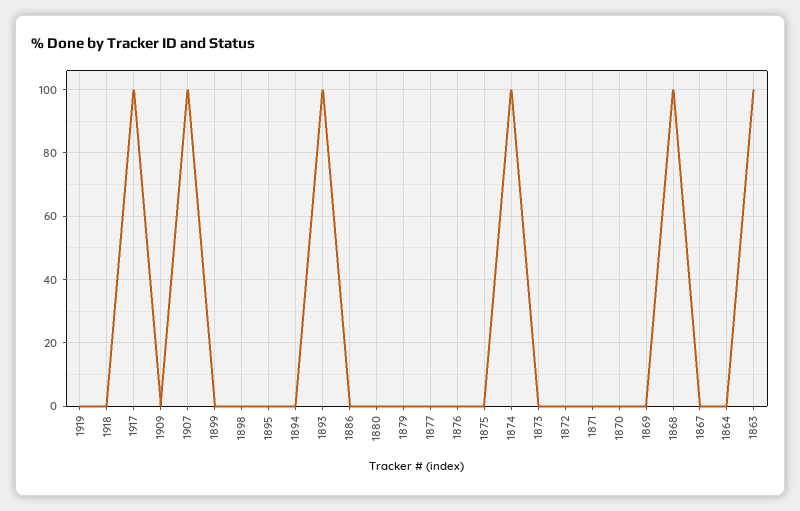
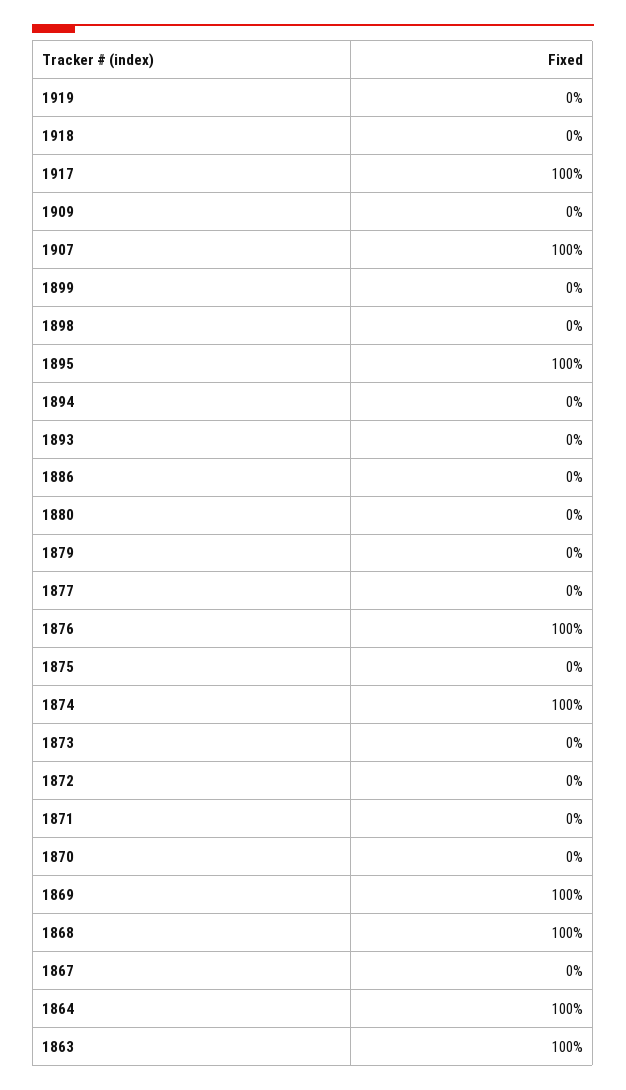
  {
    "1919": 0,
    "1918": 0,
    "1917": 100,
    "1909": 0,
    "1907": 100,
    "1899": 0,
    "1898": 0,
-   "1895": 0,
+   "1895": 100,
    "1894": 0,
-   "1893": 100,
+   "1893": 0,
    "1886": 0,
    "1880": 0,
    "1879": 0,
    "1877": 0,
-   "1876": 0,
+   "1876": 100,
    "1875": 0,
    "1874": 100,
    "1873": 0,
    "1872": 0,
    "1871": 0,
    "1870": 0,
-   "1869": 0,
+   "1869": 100,
    "1868": 100,
    "1867": 0,
-   "1864": 0,
+   "1864": 100,
    "1863": 100
  }

